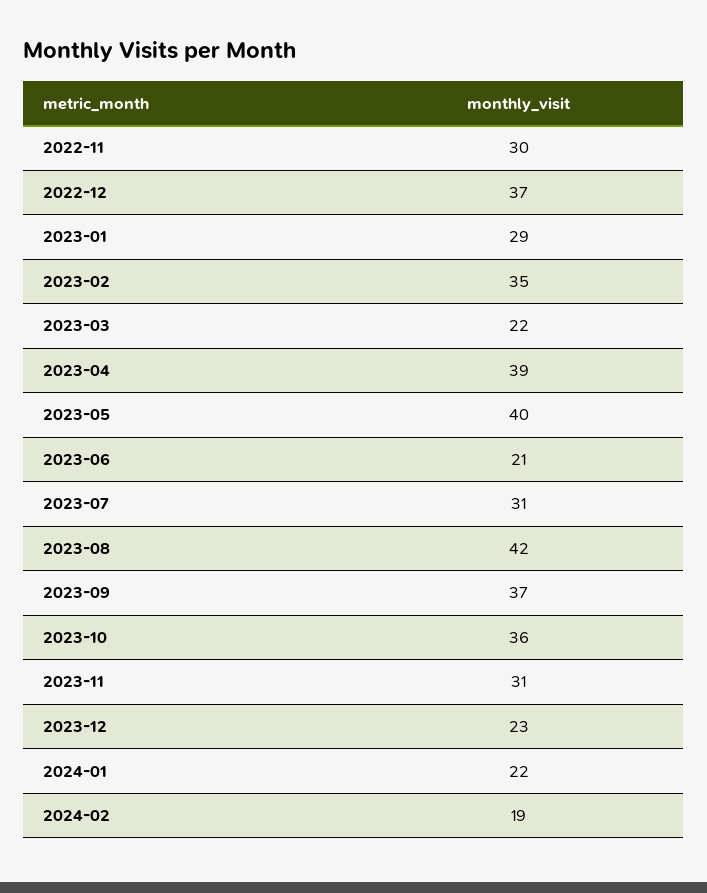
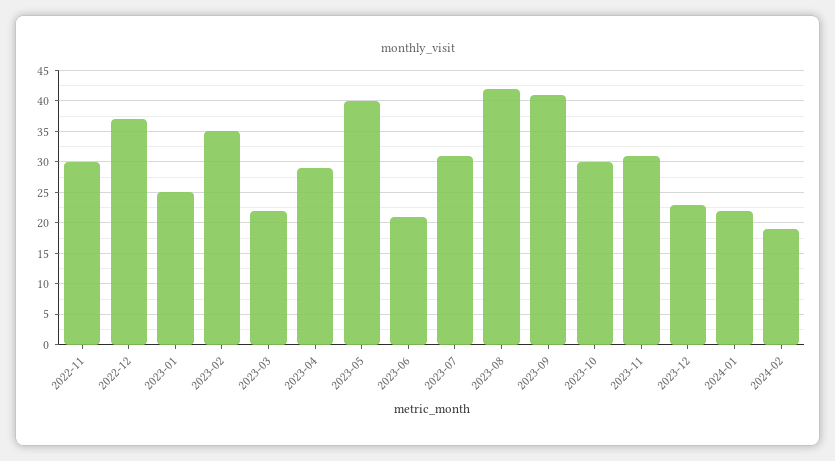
  {
    "2022-11": 30,
    "2022-12": 37,
-   "2023-01": 29,
+   "2023-01": 25,
    "2023-02": 35,
    "2023-03": 22,
-   "2023-04": 39,
+   "2023-04": 29,
    "2023-05": 40,
    "2023-06": 21,
    "2023-07": 31,
    "2023-08": 42,
-   "2023-09": 37,
+   "2023-09": 41,
-   "2023-10": 36,
+   "2023-10": 30,
    "2023-11": 31,
    "2023-12": 23,
    "2024-01": 22,
    "2024-02": 19
  }

